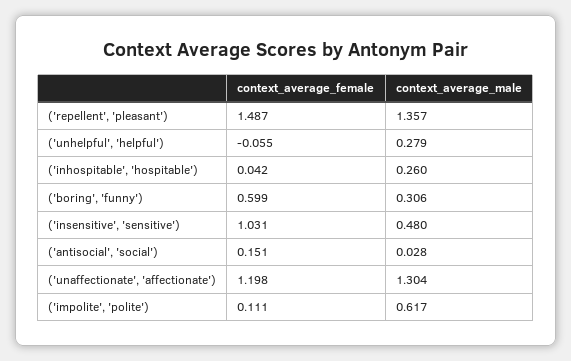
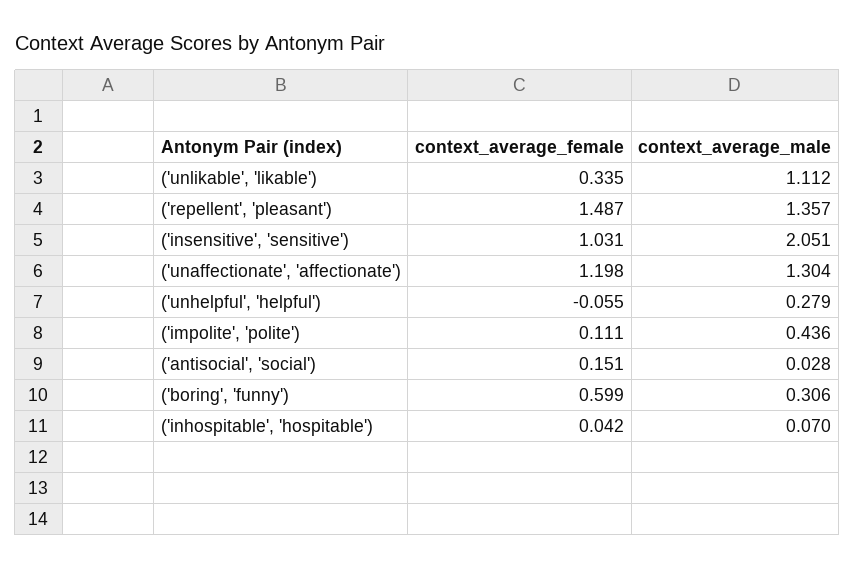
  {
    "context_average_female": {
      "('repellent', 'pleasant')": 1.487,
      "('unhelpful', 'helpful')": -0.055,
      "('inhospitable', 'hospitable')": 0.042,
      "('boring', 'funny')": 0.599,
      "('insensitive', 'sensitive')": 1.031,
      "('antisocial', 'social')": 0.151,
      "('unaffectionate', 'affectionate')": 1.198,
-     "('impolite', 'polite')": 0.111
+     "('impolite', 'polite')": 0.111,
+     "('unlikable', 'likable')": 0.335
    },
    "context_average_male": {
      "('repellent', 'pleasant')": 1.357,
      "('unhelpful', 'helpful')": 0.279,
-     "('inhospitable', 'hospitable')": 0.26,
+     "('inhospitable', 'hospitable')": 0.07,
      "('boring', 'funny')": 0.306,
-     "('insensitive', 'sensitive')": 0.48,
+     "('insensitive', 'sensitive')": 2.051,
      "('antisocial', 'social')": 0.028,
      "('unaffectionate', 'affectionate')": 1.304,
-     "('impolite', 'polite')": 0.617
+     "('impolite', 'polite')": 0.436,
+     "('unlikable', 'likable')": 1.112
    }
  }

